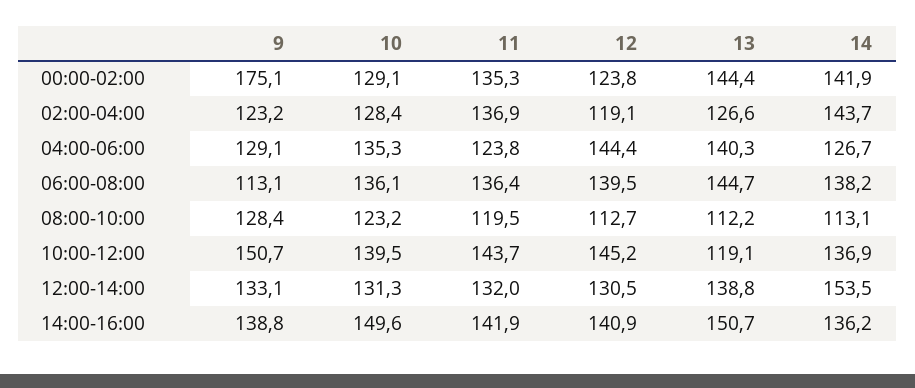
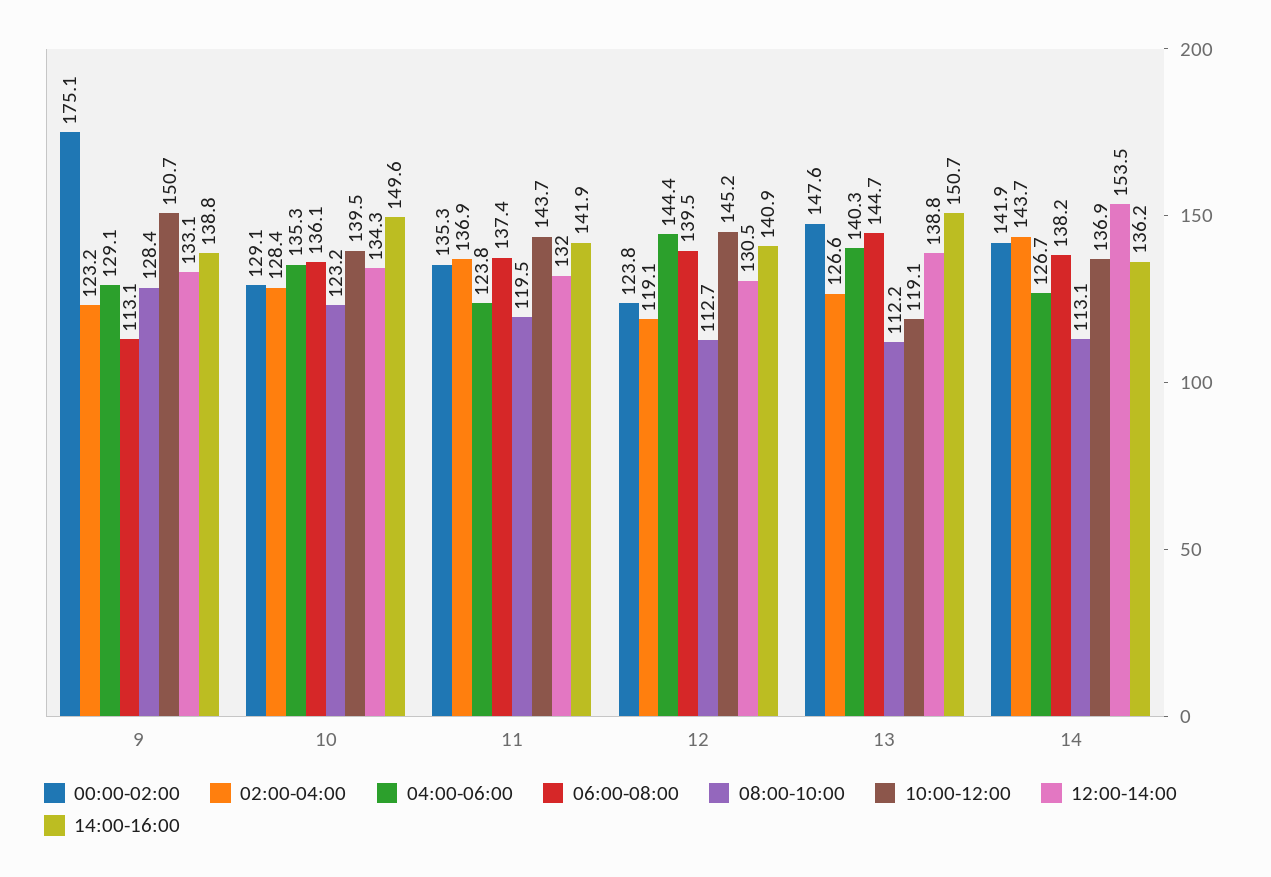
  {
    "00:00-02:00": {
      "9": 175.1,
      "10": 129.1,
      "11": 135.3,
      "12": 123.8,
-     "13": 144.4,
+     "13": 147.6,
      "14": 141.9
    },
    "02:00-04:00": {
      "9": 123.2,
      "10": 128.4,
      "11": 136.9,
      "12": 119.1,
      "13": 126.6,
      "14": 143.7
    },
    "04:00-06:00": {
      "9": 129.1,
      "10": 135.3,
      "11": 123.8,
      "12": 144.4,
      "13": 140.3,
      "14": 126.7
    },
    "06:00-08:00": {
      "9": 113.1,
      "10": 136.1,
-     "11": 136.4,
+     "11": 137.4,
      "12": 139.5,
      "13": 144.7,
      "14": 138.2
    },
    "08:00-10:00": {
      "9": 128.4,
      "10": 123.2,
      "11": 119.5,
      "12": 112.7,
      "13": 112.2,
      "14": 113.1
    },
    "10:00-12:00": {
      "9": 150.7,
      "10": 139.5,
      "11": 143.7,
      "12": 145.2,
      "13": 119.1,
      "14": 136.9
    },
    "12:00-14:00": {
      "9": 133.1,
-     "10": 131.3,
+     "10": 134.3,
      "11": 132,
      "12": 130.5,
      "13": 138.8,
      "14": 153.5
    },
    "14:00-16:00": {
      "9": 138.8,
      "10": 149.6,
      "11": 141.9,
      "12": 140.9,
      "13": 150.7,
      "14": 136.2
    }
  }

